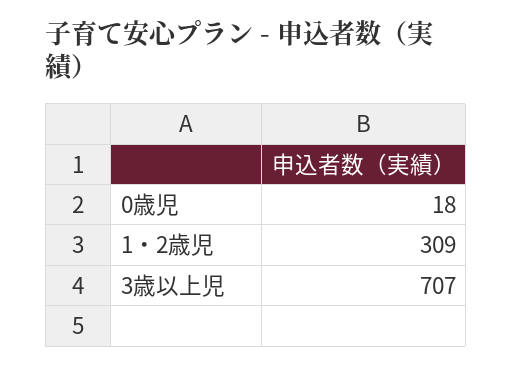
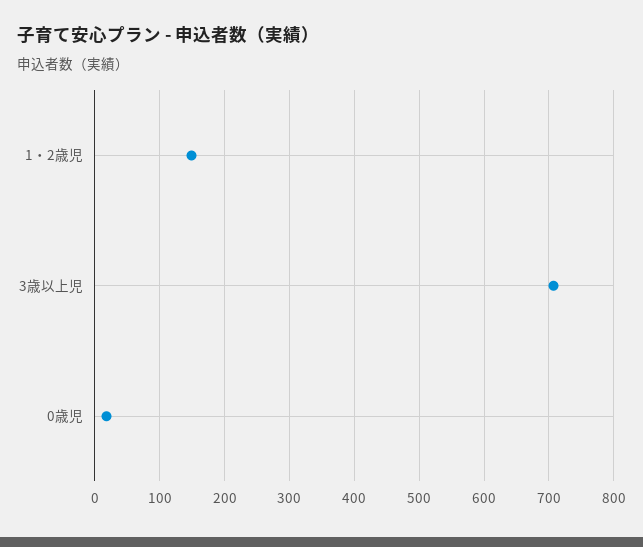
  {
    "0歳児": 18,
-   "1・2歳児": 309,
+   "1・2歳児": 150,
    "3歳以上児": 707
  }

